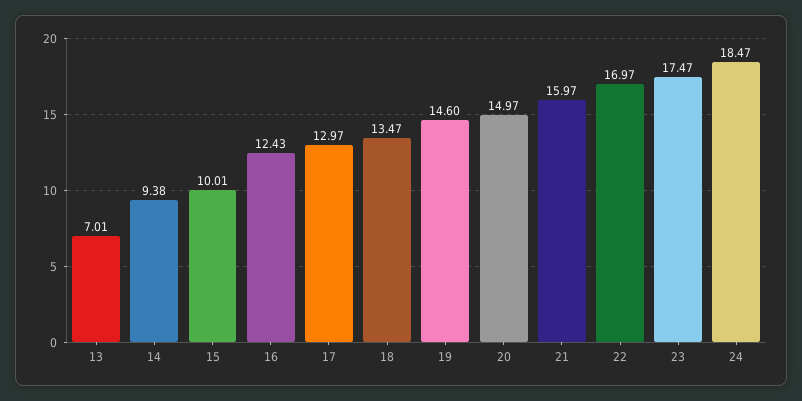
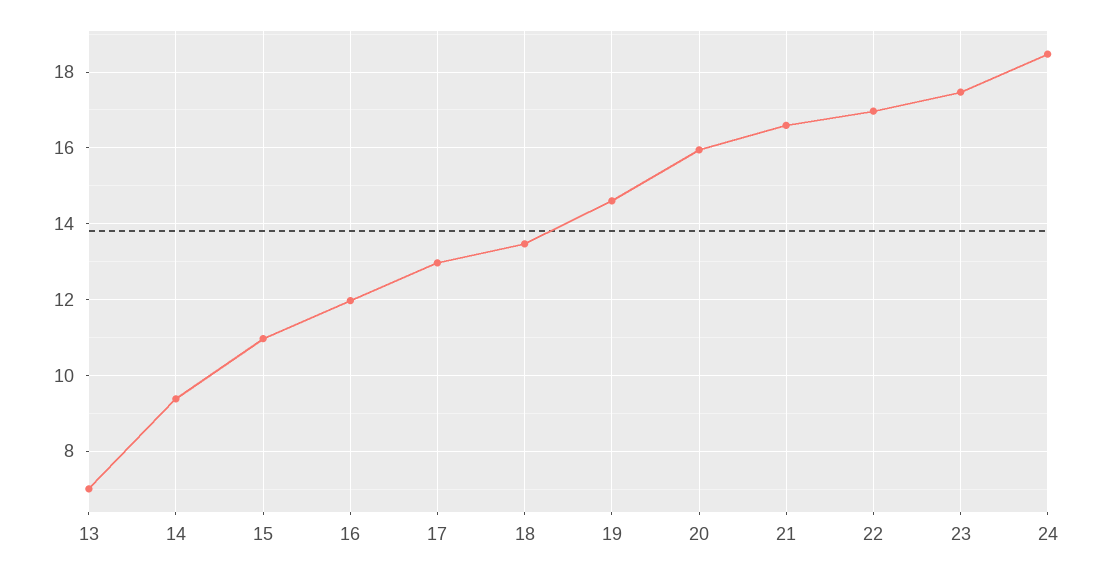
  {
    "13": 7.01,
    "14": 9.38,
-   "15": 10.01,
+   "15": 11,
-   "16": 12.43,
+   "16": 12,
    "17": 12.97,
    "18": 13.47,
    "19": 14.6,
-   "20": 14.97,
+   "20": 16,
-   "21": 15.97,
+   "21": 16.6,
    "22": 16.97,
    "23": 17.47,
    "24": 18.47
  }

